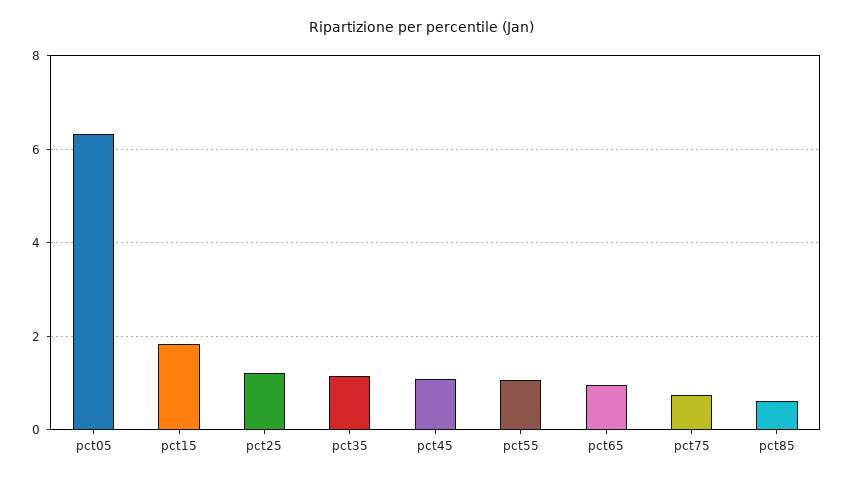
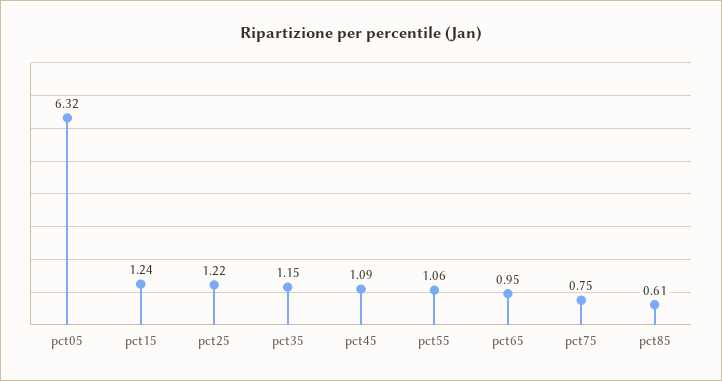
  {
    "pct05": 6.32,
-   "pct15": 1.8,
+   "pct15": 1.24,
    "pct25": 1.22,
    "pct35": 1.15,
    "pct45": 1.09,
    "pct55": 1.06,
    "pct65": 0.95,
    "pct75": 0.75,
    "pct85": 0.61
  }

